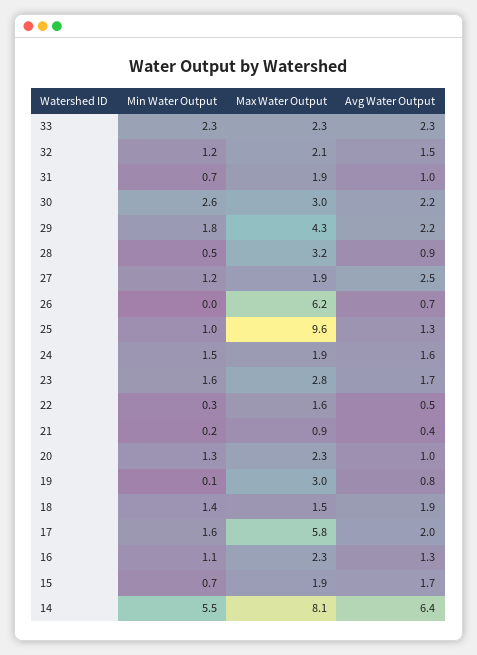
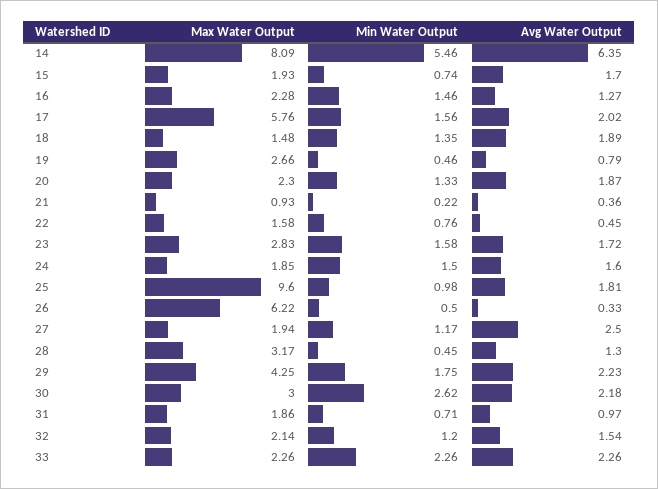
  {
    "Min Water Output": {
      "33": 2.26,
      "32": 1.2,
      "31": 0.71,
      "30": 2.62,
      "29": 1.75,
      "28": 0.45,
      "27": 1.17,
-     "26": 0,
+     "26": 0.5,
      "25": 0.98,
      "24": 1.5,
      "23": 1.58,
-     "22": 0.3,
+     "22": 0.76,
      "21": 0.22,
      "20": 1.33,
-     "19": 0.1,
+     "19": 0.46,
      "18": 1.35,
      "17": 1.56,
-     "16": 1.1,
+     "16": 1.46,
      "15": 0.74,
      "14": 5.46
    },
    "Max Water Output": {
      "33": 2.26,
      "32": 2.14,
      "31": 1.86,
      "30": 3,
      "29": 4.25,
      "28": 3.17,
      "27": 1.94,
      "26": 6.22,
      "25": 9.6,
      "24": 1.85,
      "23": 2.83,
      "22": 1.58,
      "21": 0.93,
      "20": 2.3,
-     "19": 3,
+     "19": 2.66,
      "18": 1.48,
      "17": 5.76,
      "16": 2.28,
      "15": 1.93,
      "14": 8.09
    },
    "Avg Water Output": {
      "33": 2.26,
      "32": 1.54,
      "31": 0.97,
      "30": 2.18,
      "29": 2.23,
-     "28": 0.9,
+     "28": 1.3,
      "27": 2.5,
-     "26": 0.7,
+     "26": 0.33,
-     "25": 1.3,
+     "25": 1.81,
      "24": 1.6,
      "23": 1.72,
      "22": 0.45,
      "21": 0.36,
-     "20": 1,
+     "20": 1.87,
      "19": 0.79,
      "18": 1.89,
      "17": 2.02,
      "16": 1.27,
      "15": 1.7,
      "14": 6.35
    }
  }

